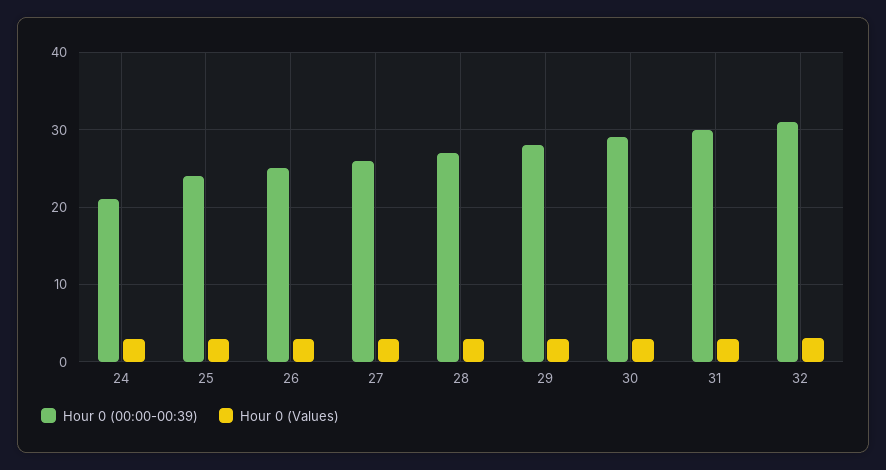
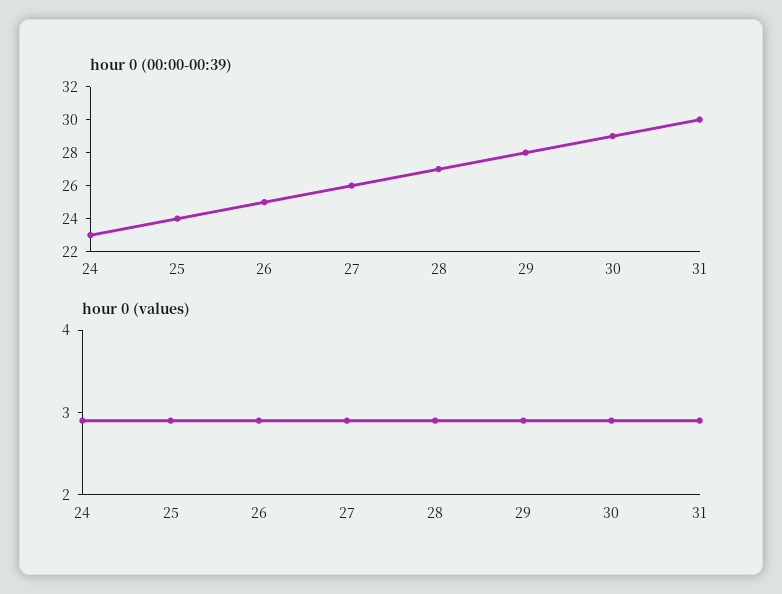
  {
    "Hour 0 (00:00-00:39)": {
-     "24": 21,
+     "24": 23,
      "25": 24,
      "26": 25,
      "27": 26,
      "28": 27,
      "29": 28,
      "30": 29,
-     "31": 30,
+     "31": 30
-     "32": 31
    },
    "Hour 0 (Values)": {
      "24": 2.9,
      "25": 2.9,
      "26": 2.9,
      "27": 2.9,
      "28": 2.9,
      "29": 2.9,
      "30": 2.9,
-     "31": 2.9,
+     "31": 2.9
-     "32": 3
    }
  }

